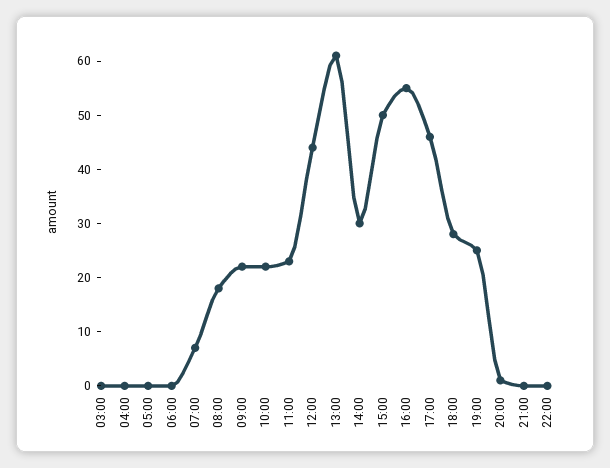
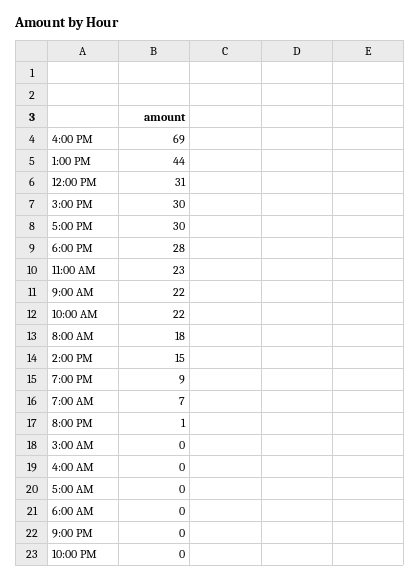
  {
    "03:00": 0,
    "04:00": 0,
    "05:00": 0,
    "06:00": 0,
    "07:00": 7,
    "08:00": 18,
    "09:00": 22,
    "10:00": 22,
    "11:00": 23,
-   "12:00": 45,
+   "12:00": 31,
-   "13:00": 60,
+   "13:00": 44,
-   "14:00": 30,
+   "14:00": 15,
-   "15:00": 50,
+   "15:00": 30,
-   "16:00": 55,
+   "16:00": 69,
-   "17:00": 45,
+   "17:00": 30,
    "18:00": 28,
-   "19:00": 25,
+   "19:00": 9,
    "20:00": 1,
    "21:00": 0,
    "22:00": 0
  }

